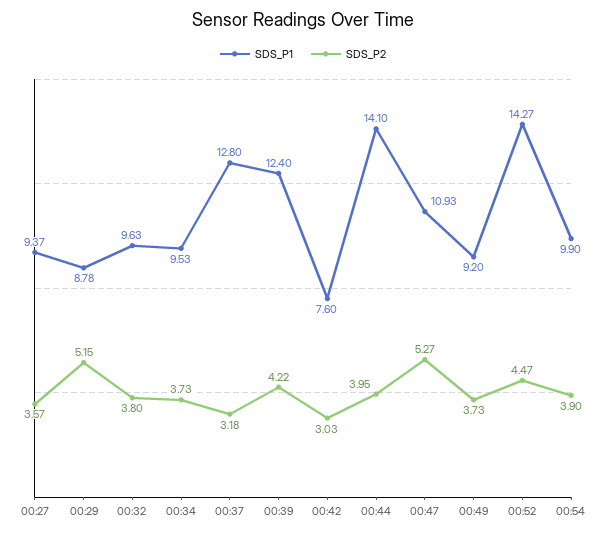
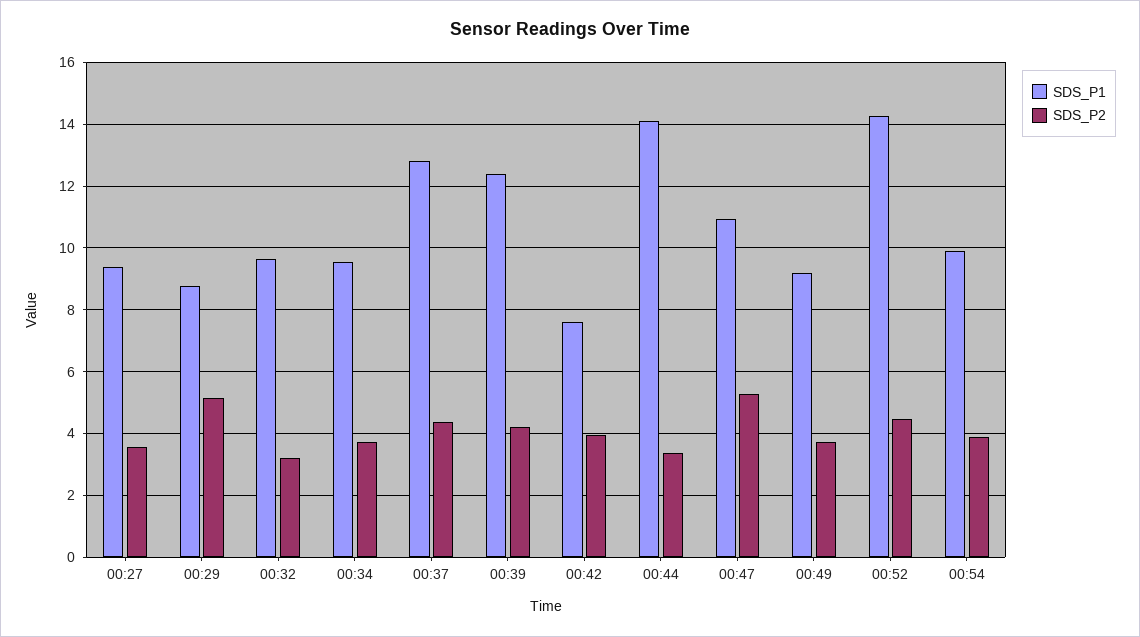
  {
    "SDS_P1": {
      "00:27": 9.37,
      "00:29": 8.78,
      "00:32": 9.63,
      "00:34": 9.53,
      "00:37": 12.8,
      "00:39": 12.4,
      "00:42": 7.6,
      "00:44": 14.1,
      "00:47": 10.93,
      "00:49": 9.2,
      "00:52": 14.27,
      "00:54": 9.9
    },
    "SDS_P2": {
      "00:27": 3.57,
      "00:29": 5.15,
-     "00:32": 3.8,
+     "00:32": 3.2,
      "00:34": 3.73,
-     "00:37": 3.18,
+     "00:37": 4.4,
      "00:39": 4.22,
-     "00:42": 3.03,
+     "00:42": 4,
-     "00:44": 3.95,
+     "00:44": 3.4,
      "00:47": 5.27,
      "00:49": 3.73,
      "00:52": 4.47,
      "00:54": 3.9
    }
  }

